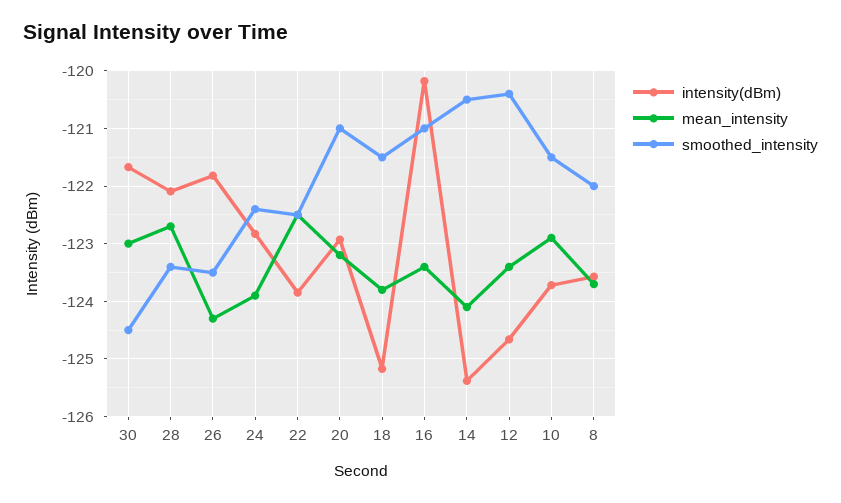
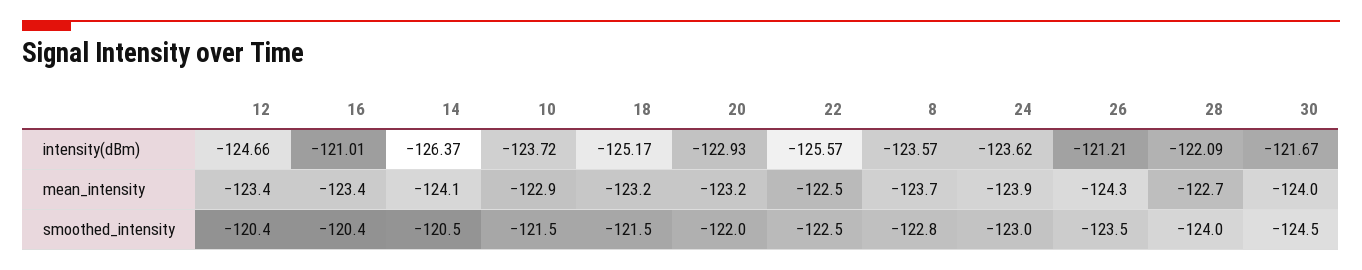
  {
    "intensity(dBm)": {
      "30": -121.67,
      "28": -122.09,
-     "26": -121.8,
+     "26": -121.21,
-     "24": -122.8,
+     "24": -123.62,
-     "22": -123.8,
+     "22": -125.57,
      "20": -122.93,
      "18": -125.17,
-     "16": -120.2,
+     "16": -121.01,
-     "14": -125.4,
+     "14": -126.37,
      "12": -124.66,
      "10": -123.72,
      "8": -123.57
    },
    "mean_intensity": {
-     "30": -123,
+     "30": -124,
      "28": -122.7,
      "26": -124.3,
      "24": -123.9,
      "22": -122.5,
      "20": -123.2,
-     "18": -123.8,
+     "18": -123.2,
      "16": -123.4,
      "14": -124.1,
      "12": -123.4,
      "10": -122.9,
      "8": -123.7
    },
    "smoothed_intensity": {
      "30": -124.5,
-     "28": -123.4,
+     "28": -124,
      "26": -123.5,
-     "24": -122.4,
+     "24": -123,
      "22": -122.5,
-     "20": -121,
+     "20": -122,
      "18": -121.5,
-     "16": -121,
+     "16": -120.4,
      "14": -120.5,
      "12": -120.4,
      "10": -121.5,
-     "8": -122
+     "8": -122.8
    }
  }

